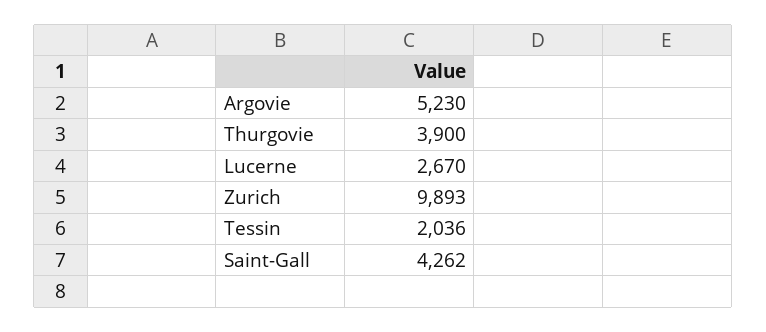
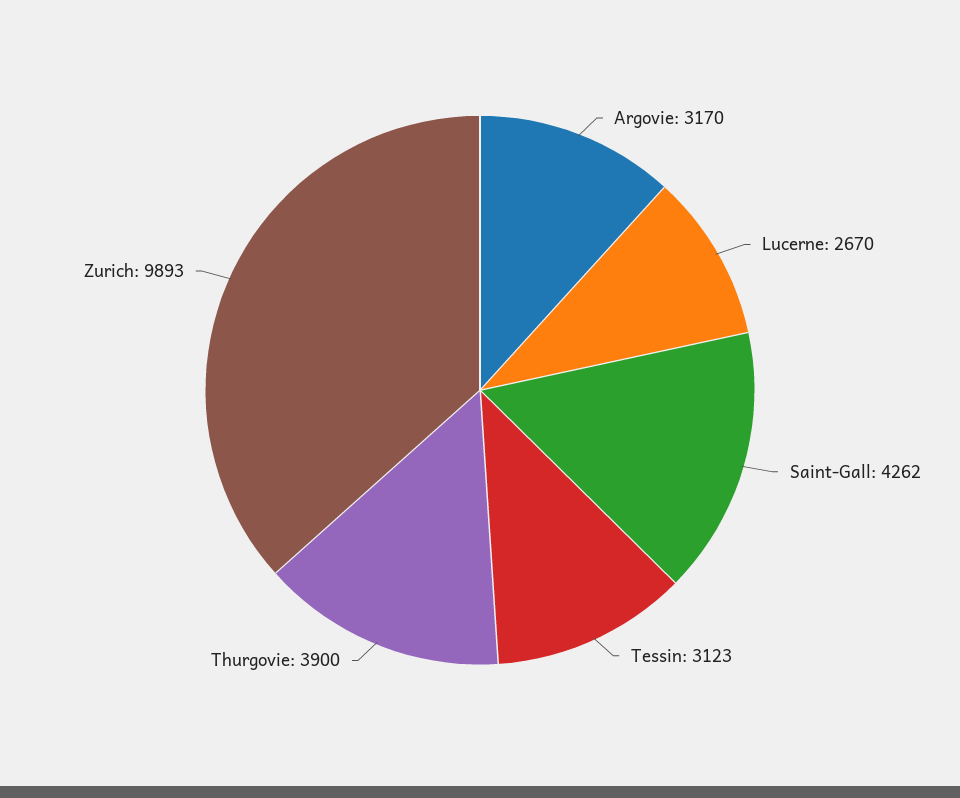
  {
-   "Argovie": 5230,
+   "Argovie": 3170,
    "Thurgovie": 3900,
    "Lucerne": 2670,
    "Zurich": 9893,
-   "Tessin": 2036,
+   "Tessin": 3123,
    "Saint-Gall": 4262
  }

